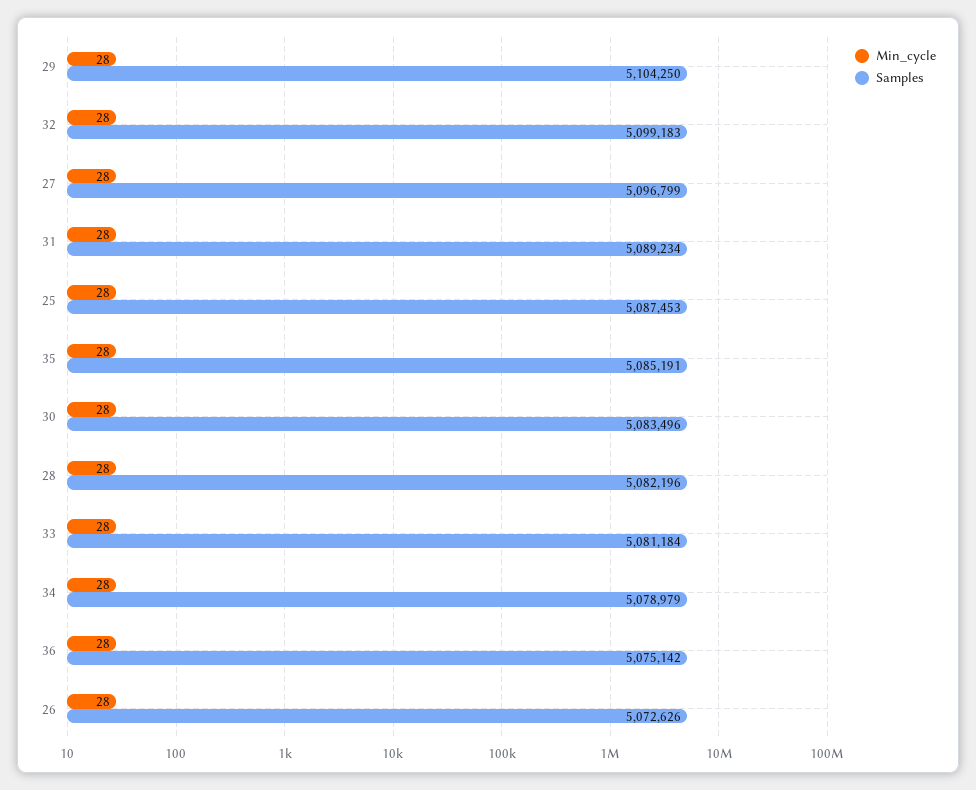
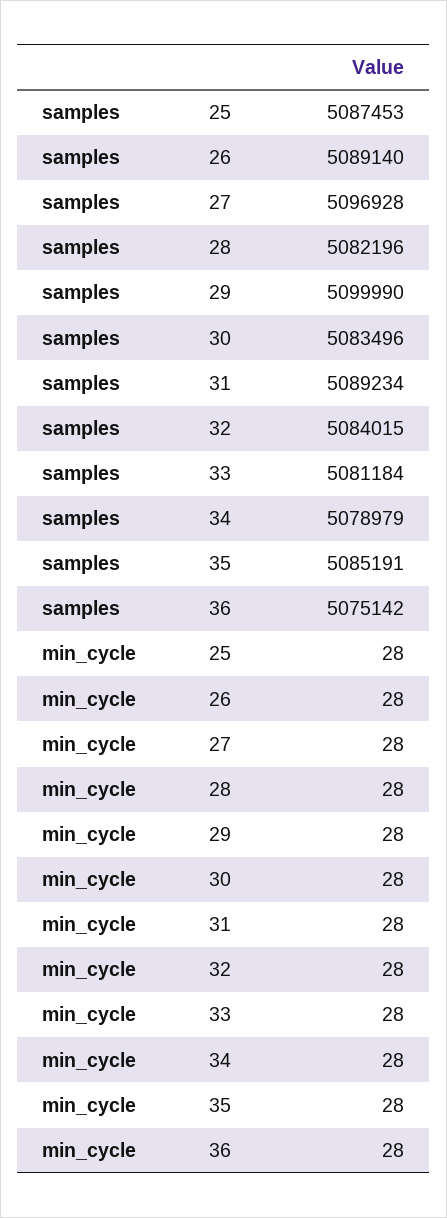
  {
    "Min_cycle": {
      "29": 28,
      "32": 28,
      "27": 28,
      "31": 28,
      "25": 28,
      "35": 28,
      "30": 28,
      "28": 28,
      "33": 28,
      "34": 28,
      "36": 28,
      "26": 28
    },
    "Samples": {
-     "29": 5104250,
+     "29": 5099990,
-     "32": 5099183,
+     "32": 5084015,
-     "27": 5096799,
+     "27": 5096928,
      "31": 5089234,
      "25": 5087453,
      "35": 5085191,
      "30": 5083496,
      "28": 5082196,
      "33": 5081184,
      "34": 5078979,
      "36": 5075142,
-     "26": 5072626
+     "26": 5089140
    }
  }

